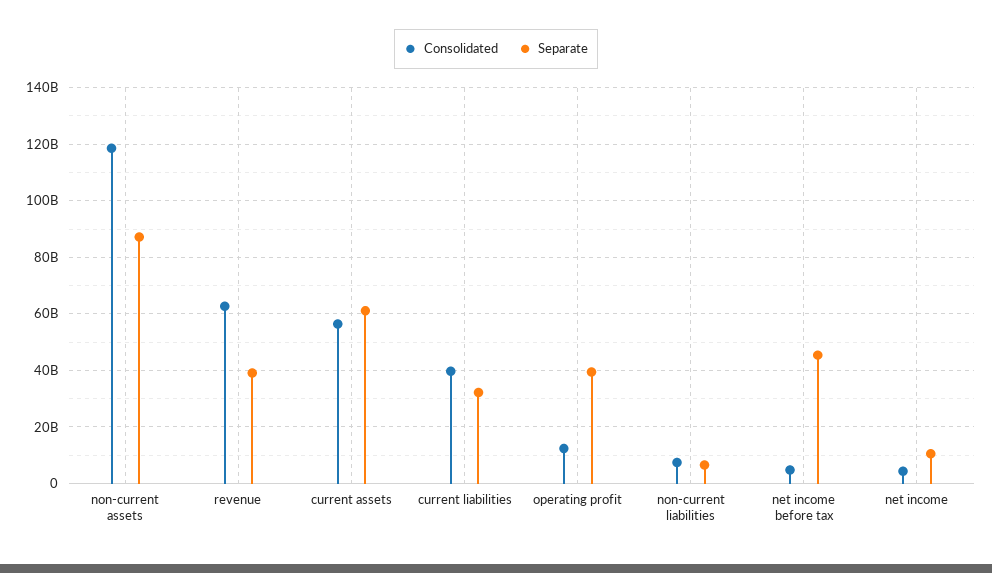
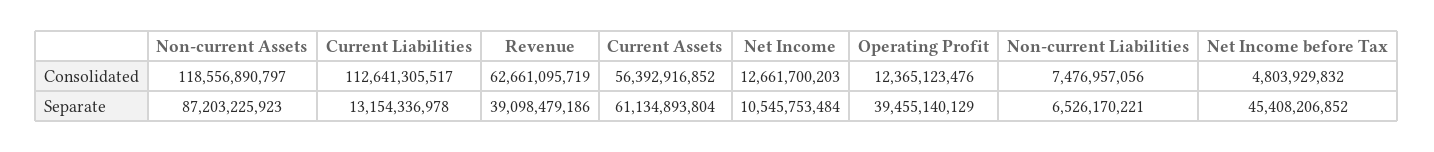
  {
    "Consolidated": {
      "non-current assets": 118556890797,
      "revenue": 62661095719,
      "current assets": 56392916852,
-     "current liabilities": 40000000000,
+     "current liabilities": 112641305517,
      "operating profit": 12365123476,
      "non-current liabilities": 7476957056,
      "net income before tax": 4803929832,
-     "net income": 5000000000
+     "net income": 12661700203
    },
    "Separate": {
      "non-current assets": 87203225923,
      "revenue": 39098479186,
      "current assets": 61134893804,
-     "current liabilities": 32500000000,
+     "current liabilities": 13154336978,
      "operating profit": 39455140129,
      "non-current liabilities": 6526170221,
      "net income before tax": 45408206852,
      "net income": 10545753484
    }
  }

